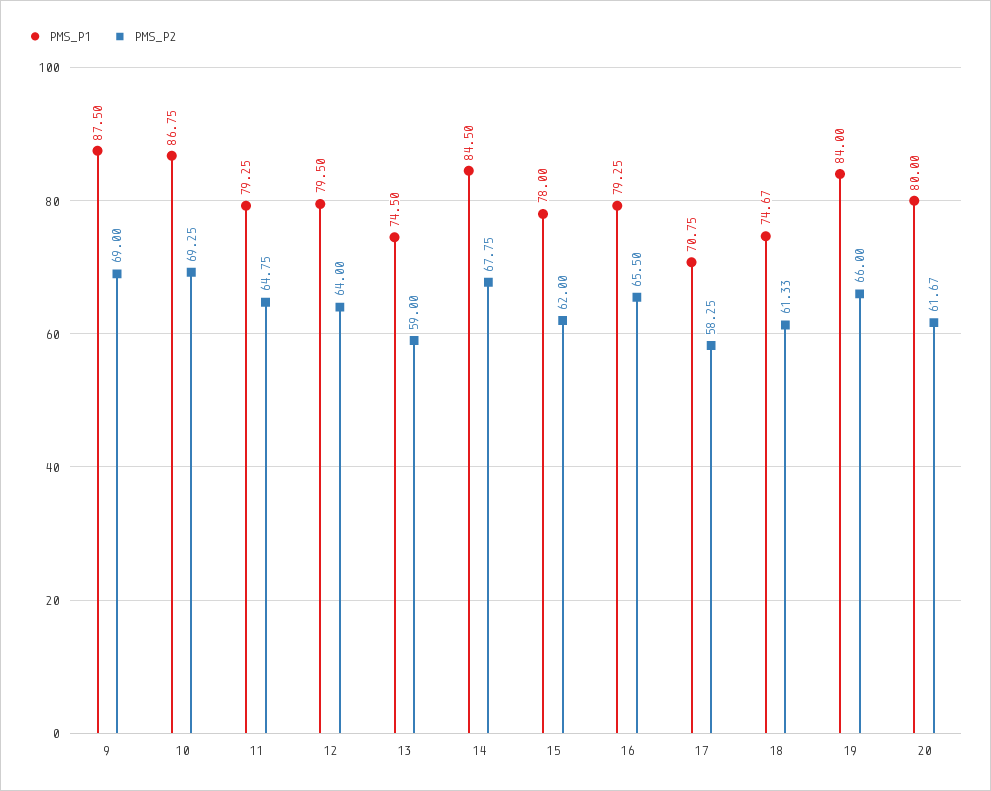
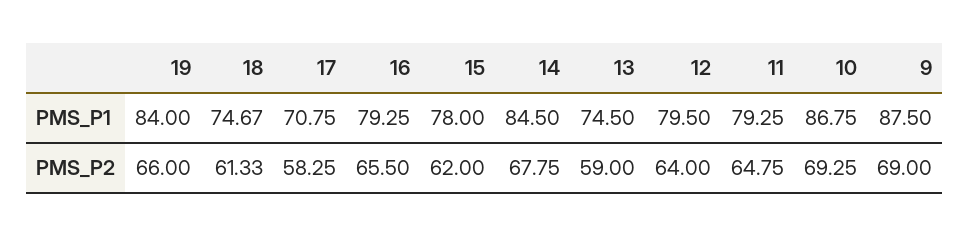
  {
    "PMS_P1": {
      "9": 87.5,
      "10": 86.75,
      "11": 79.25,
      "12": 79.5,
      "13": 74.5,
      "14": 84.5,
      "15": 78,
      "16": 79.25,
      "17": 70.75,
      "18": 74.67,
-     "19": 84,
+     "19": 84
-     "20": 80
    },
    "PMS_P2": {
      "9": 69,
      "10": 69.25,
      "11": 64.75,
      "12": 64,
      "13": 59,
      "14": 67.75,
      "15": 62,
      "16": 65.5,
      "17": 58.25,
      "18": 61.33,
-     "19": 66,
+     "19": 66
-     "20": 61.67
    }
  }

